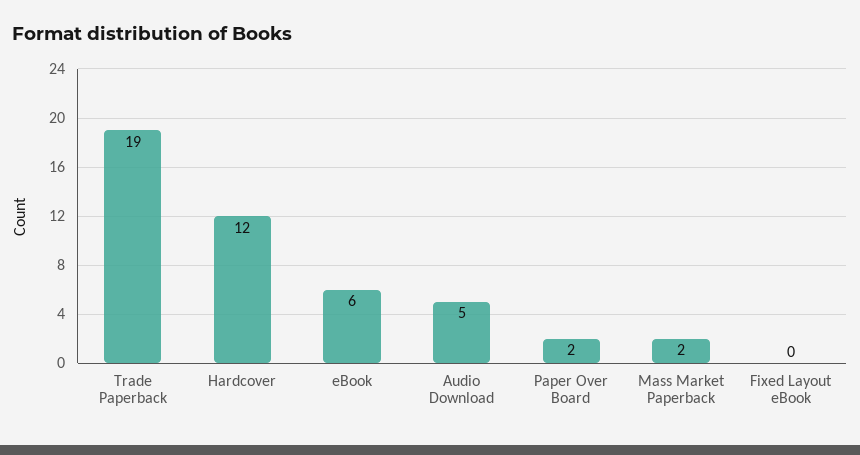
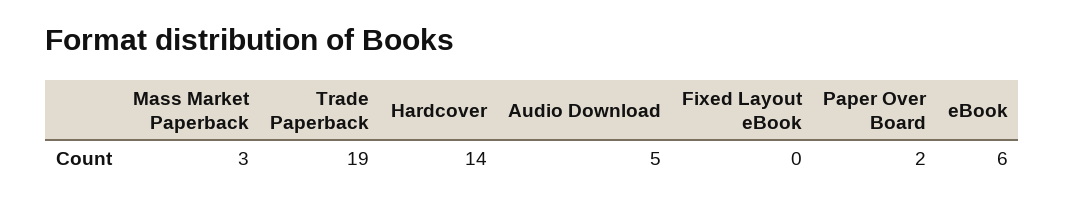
  {
    "Trade Paperback": 19,
-   "Hardcover": 12,
+   "Hardcover": 14,
    "eBook": 6,
    "Audio Download": 5,
    "Paper Over Board": 2,
-   "Mass Market Paperback": 2,
+   "Mass Market Paperback": 3,
    "Fixed Layout eBook": 0
  }

